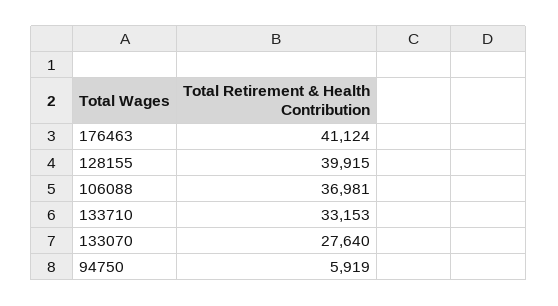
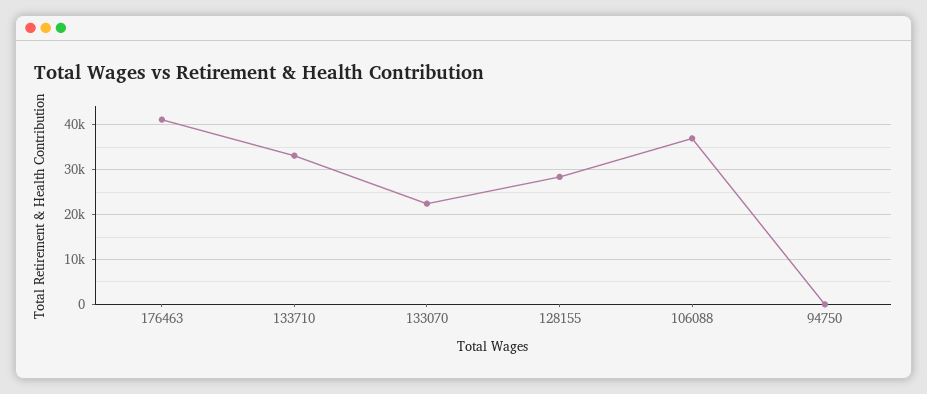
  {
    "176463": 41124,
-   "128155": 39915,
+   "128155": 28000,
    "106088": 36981,
    "133710": 33153,
-   "133070": 27640,
+   "133070": 22000,
-   "94750": 5919
+   "94750": 0
  }

